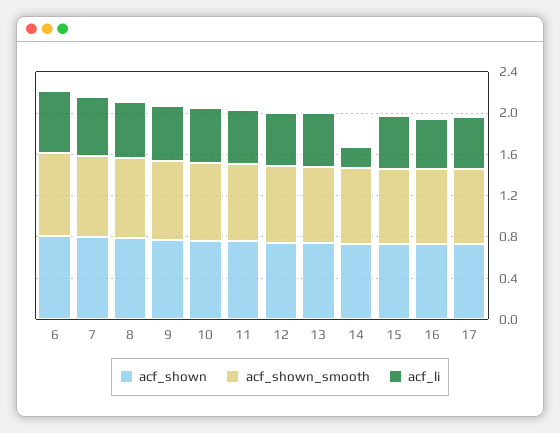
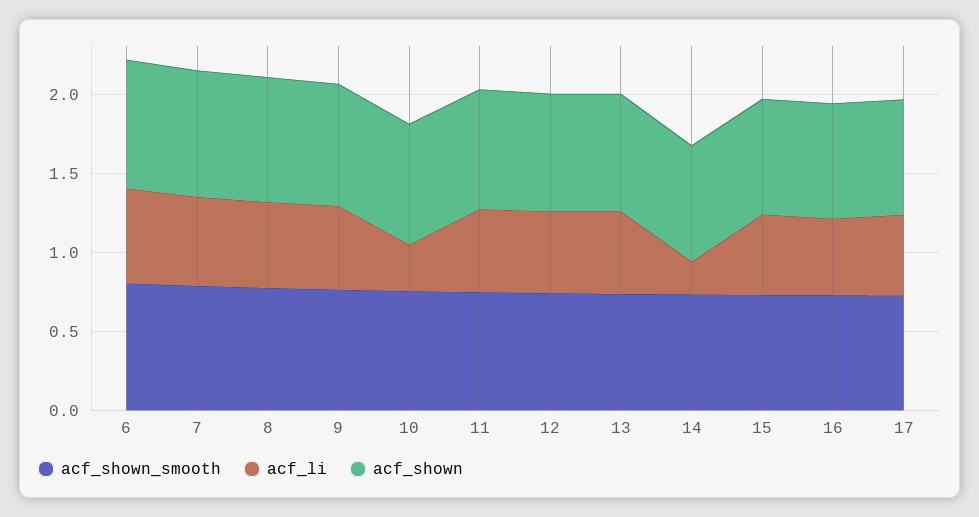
  {
    "acf_shown": {
      "6": 0.8,
      "7": 0.8,
      "8": 0.8,
      "9": 0.8,
      "10": 0.8,
      "11": 0.8,
      "12": 0.7,
      "13": 0.7,
      "14": 0.7,
      "15": 0.7,
      "16": 0.7,
      "17": 0.7
    },
    "acf_shown_smooth": {
      "6": 0.8,
      "7": 0.8,
      "8": 0.8,
      "9": 0.8,
      "10": 0.8,
      "11": 0.7,
      "12": 0.7,
      "13": 0.7,
      "14": 0.7,
      "15": 0.7,
      "16": 0.7,
      "17": 0.7
    },
    "acf_li": {
      "6": 0.6,
      "7": 0.6,
      "8": 0.5,
      "9": 0.5,
-     "10": 0.5,
+     "10": 0.3,
      "11": 0.5,
      "12": 0.5,
      "13": 0.5,
      "14": 0.2,
      "15": 0.5,
      "16": 0.5,
      "17": 0.5
    }
  }

